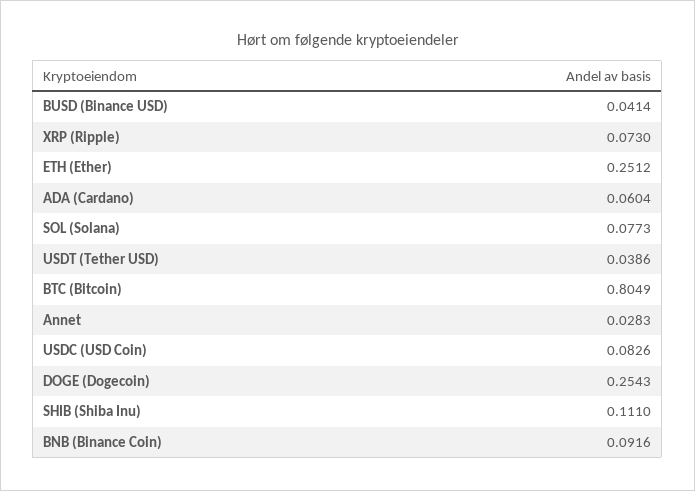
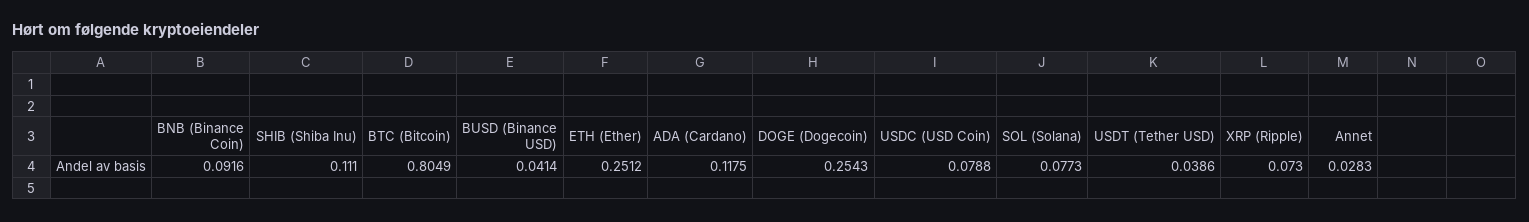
  {
    "BUSD (Binance USD)": 0.0414,
    "XRP (Ripple)": 0.073,
    "ETH (Ether)": 0.2512,
-   "ADA (Cardano)": 0.0604,
+   "ADA (Cardano)": 0.1175,
    "SOL (Solana)": 0.0773,
    "USDT (Tether USD)": 0.0386,
    "BTC (Bitcoin)": 0.8049,
    "Annet": 0.0283,
-   "USDC (USD Coin)": 0.0826,
+   "USDC (USD Coin)": 0.0788,
    "DOGE (Dogecoin)": 0.2543,
    "SHIB (Shiba Inu)": 0.111,
    "BNB (Binance Coin)": 0.0916
  }

